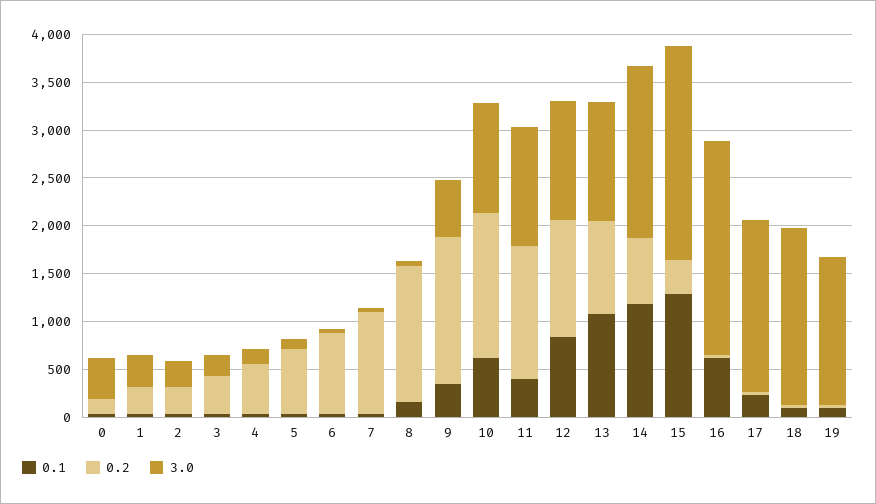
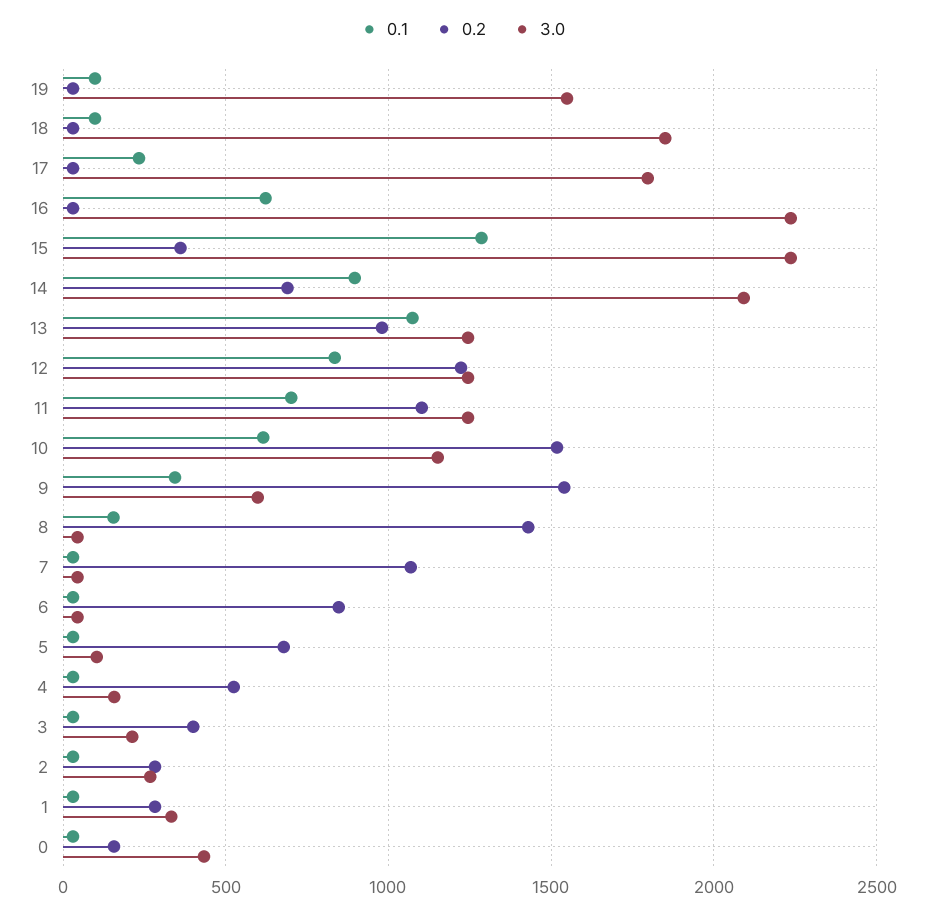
  {
    "0.1": {
      "0": 50,
      "1": 50,
      "2": 50,
      "3": 50,
      "4": 50,
      "5": 50,
      "6": 50,
      "7": 50,
      "8": 150,
      "9": 350,
      "10": 600,
-     "11": 400,
+     "11": 700,
      "12": 850,
      "13": 1050,
-     "14": 1200,
+     "14": 900,
      "15": 1300,
      "16": 600,
      "17": 250,
      "18": 100,
      "19": 100
    },
    "0.2": {
      "0": 150,
      "1": 300,
      "2": 300,
      "3": 400,
      "4": 500,
      "5": 700,
      "6": 850,
      "7": 1050,
      "8": 1450,
      "9": 1550,
      "10": 1500,
-     "11": 1400,
+     "11": 1100,
      "12": 1200,
      "13": 1000,
      "14": 700,
      "15": 350,
      "16": 50,
      "17": 50,
      "18": 50,
      "19": 50
    },
    "3.0": {
      "0": 450,
      "1": 350,
      "2": 250,
      "3": 200,
      "4": 150,
      "5": 100,
      "6": 50,
      "7": 50,
      "8": 50,
      "9": 600,
      "10": 1150,
      "11": 1250,
      "12": 1250,
      "13": 1250,
-     "14": 1800,
+     "14": 2100,
      "15": 2250,
      "16": 2250,
      "17": 1800,
      "18": 1850,
      "19": 1550
    }
  }

